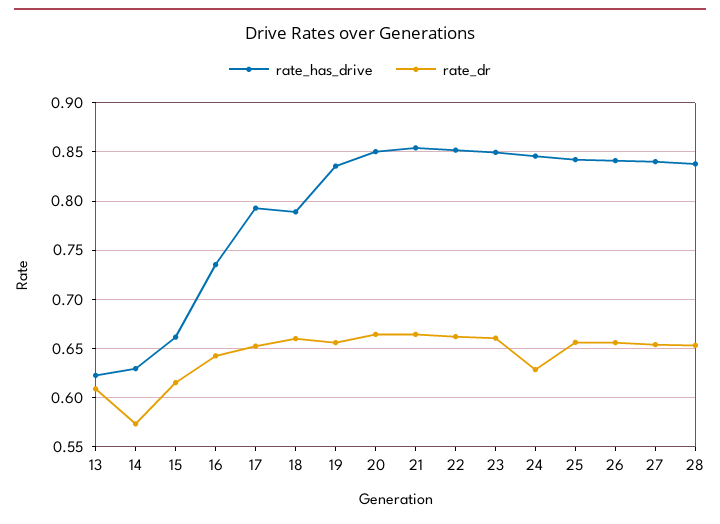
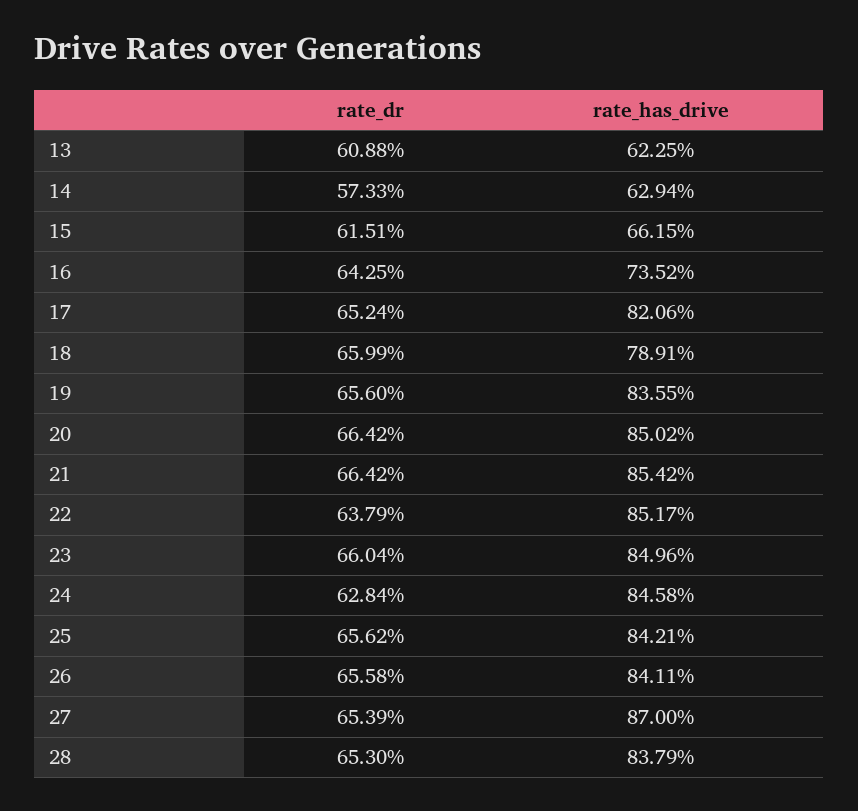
  {
    "rate_has_drive": {
      "13": 0.6225,
      "14": 0.6294,
      "15": 0.6615,
      "16": 0.7352,
-     "17": 0.79,
+     "17": 0.8206,
      "18": 0.7891,
      "19": 0.8355,
      "20": 0.8502,
      "21": 0.8542,
      "22": 0.8517,
      "23": 0.8496,
      "24": 0.8458,
      "25": 0.8421,
      "26": 0.8411,
-     "27": 0.84,
+     "27": 0.87,
      "28": 0.8379
    },
    "rate_dr": {
      "13": 0.6088,
      "14": 0.5733,
      "15": 0.6151,
      "16": 0.6425,
      "17": 0.6524,
      "18": 0.6599,
      "19": 0.656,
      "20": 0.6642,
      "21": 0.6642,
-     "22": 0.66,
+     "22": 0.6379,
      "23": 0.6604,
      "24": 0.6284,
      "25": 0.6562,
      "26": 0.6558,
      "27": 0.6539,
      "28": 0.653
    }
  }

